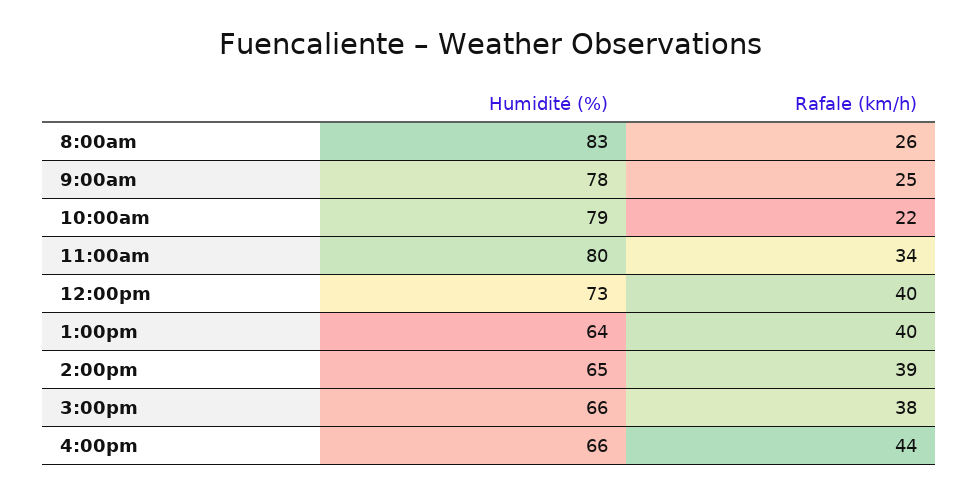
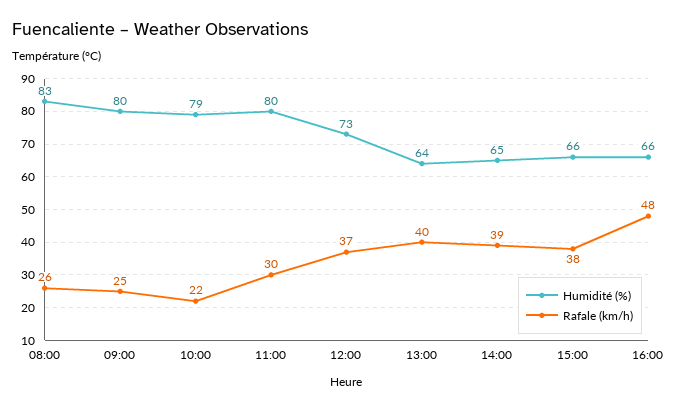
  {
    "Humidité (%)": {
      "8:00am": 83,
-     "9:00am": 78,
+     "9:00am": 80,
      "10:00am": 79,
      "11:00am": 80,
      "12:00pm": 73,
      "1:00pm": 64,
      "2:00pm": 65,
      "3:00pm": 66,
      "4:00pm": 66
    },
    "Rafale (km/h)": {
      "8:00am": 26,
      "9:00am": 25,
      "10:00am": 22,
-     "11:00am": 34,
+     "11:00am": 30,
-     "12:00pm": 40,
+     "12:00pm": 37,
      "1:00pm": 40,
      "2:00pm": 39,
      "3:00pm": 38,
-     "4:00pm": 44
+     "4:00pm": 48
    }
  }

